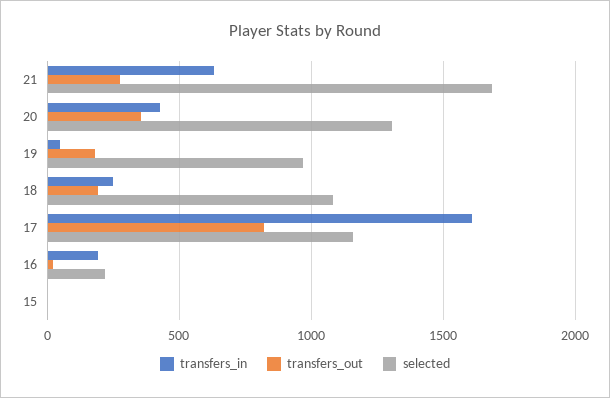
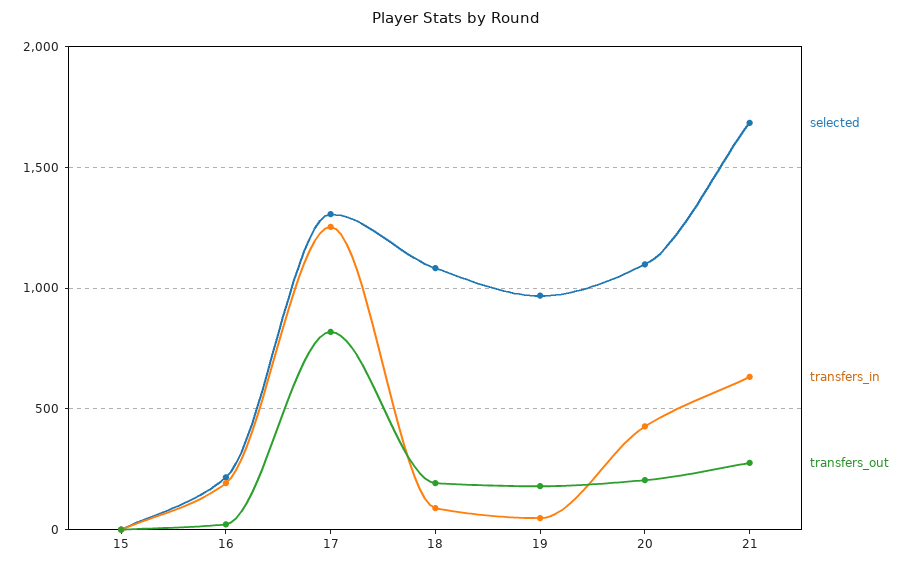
  {
    "transfers_in": {
      "21": 650,
      "20": 450,
      "19": 50,
-     "18": 250,
+     "18": 100,
-     "17": 1600,
+     "17": 1250,
      "16": 200,
      "15": 0
    },
    "transfers_out": {
      "21": 300,
-     "20": 350,
+     "20": 200,
      "19": 200,
      "18": 200,
      "17": 800,
      "16": 0,
      "15": 0
    },
    "selected": {
      "21": 1700,
-     "20": 1300,
+     "20": 1100,
      "19": 950,
      "18": 1100,
-     "17": 1150,
+     "17": 1300,
      "16": 200,
      "15": 0
    }
  }

